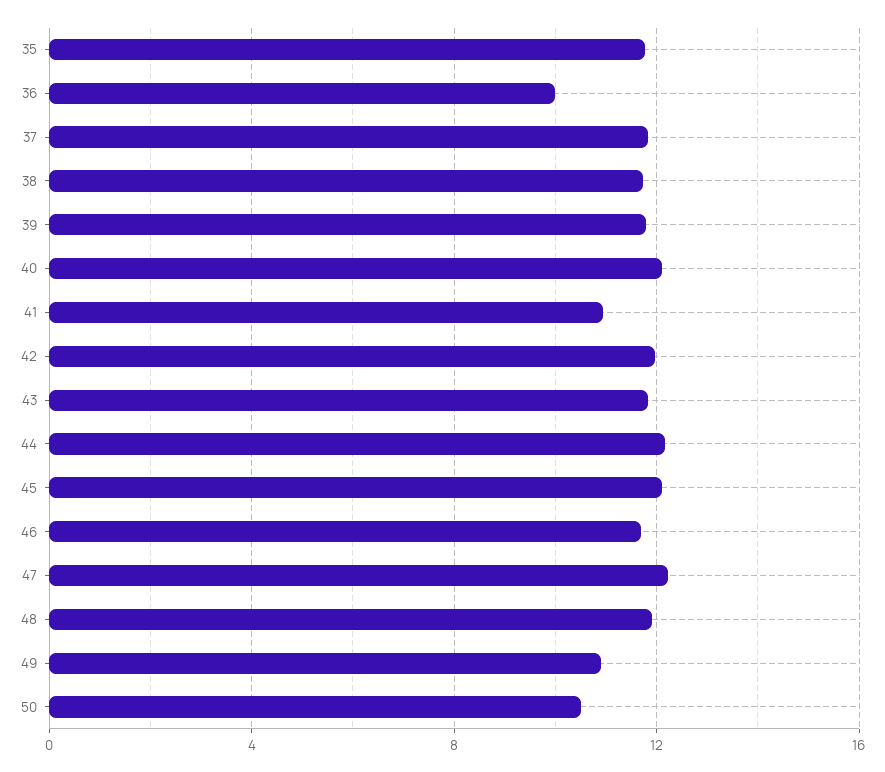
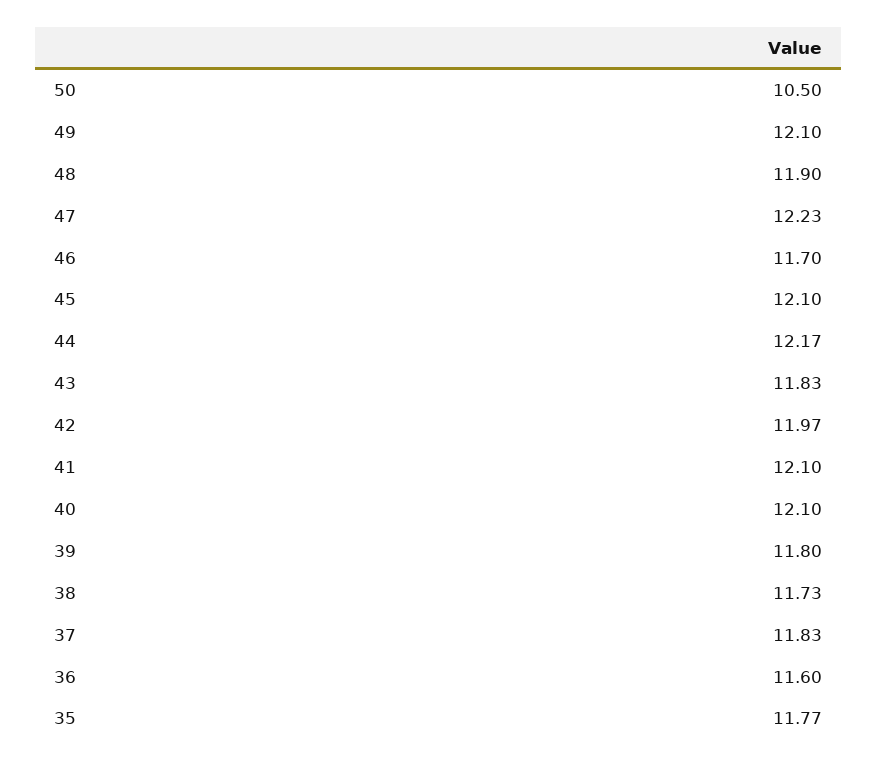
  {
    "35": 11.77,
-   "36": 10,
+   "36": 11.6,
    "37": 11.83,
    "38": 11.73,
    "39": 11.8,
    "40": 12.1,
-   "41": 11,
+   "41": 12.1,
    "42": 11.97,
    "43": 11.83,
    "44": 12.17,
    "45": 12.1,
    "46": 11.7,
    "47": 12.23,
    "48": 11.9,
-   "49": 11,
+   "49": 12.1,
    "50": 10.5
  }

